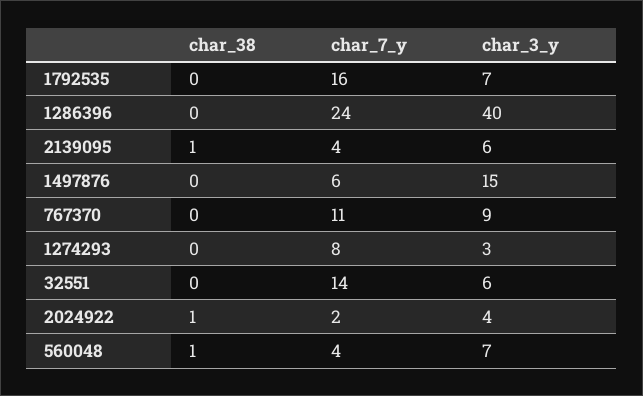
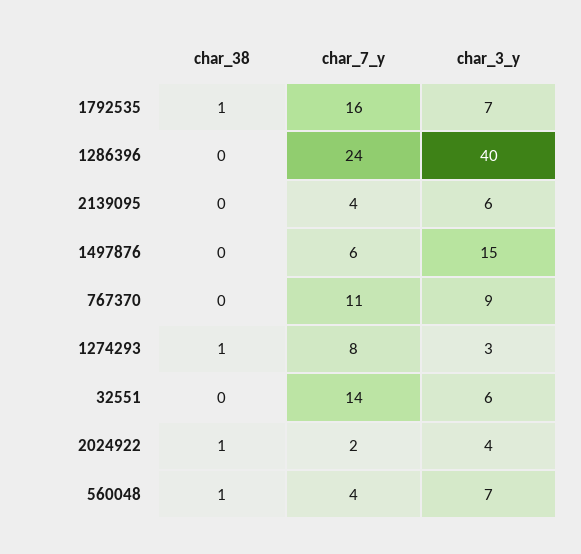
  {
    "char_38": {
-     "1792535": 0,
+     "1792535": 1,
      "1286396": 0,
-     "2139095": 1,
+     "2139095": 0,
      "1497876": 0,
      "767370": 0,
-     "1274293": 0,
+     "1274293": 1,
      "32551": 0,
      "2024922": 1,
      "560048": 1
    },
    "char_7_y": {
      "1792535": 16,
      "1286396": 24,
      "2139095": 4,
      "1497876": 6,
      "767370": 11,
      "1274293": 8,
      "32551": 14,
      "2024922": 2,
      "560048": 4
    },
    "char_3_y": {
      "1792535": 7,
      "1286396": 40,
      "2139095": 6,
      "1497876": 15,
      "767370": 9,
      "1274293": 3,
      "32551": 6,
      "2024922": 4,
      "560048": 7
    }
  }

